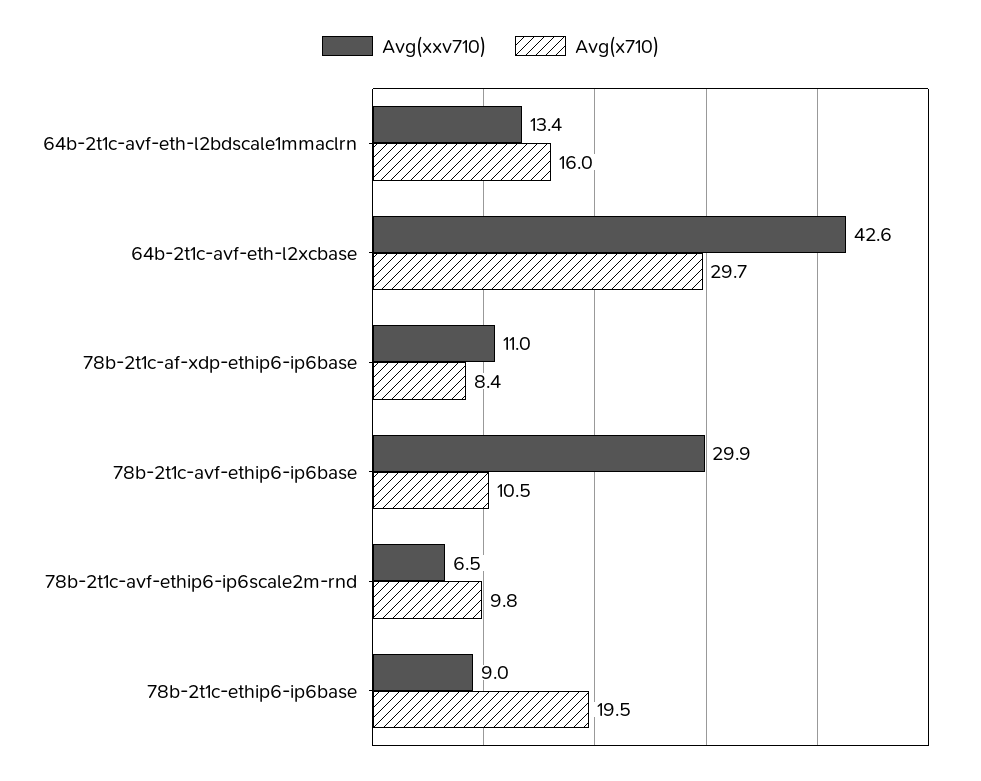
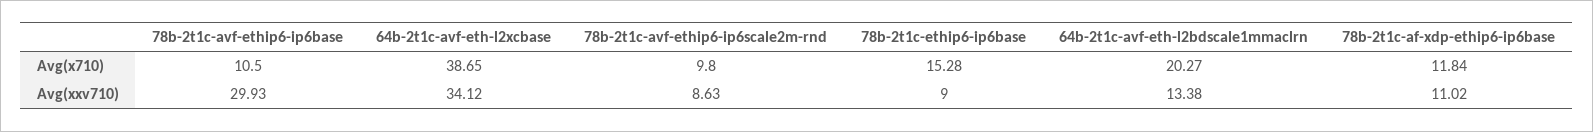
  {
    "Avg(xxv710)": {
      "64b-2t1c-avf-eth-l2bdscale1mmaclrn": 13.38,
-     "64b-2t1c-avf-eth-l2xcbase": 42.6,
+     "64b-2t1c-avf-eth-l2xcbase": 34.12,
      "78b-2t1c-af-xdp-ethip6-ip6base": 11.02,
      "78b-2t1c-avf-ethip6-ip6base": 29.93,
-     "78b-2t1c-avf-ethip6-ip6scale2m-rnd": 6.5,
+     "78b-2t1c-avf-ethip6-ip6scale2m-rnd": 8.63,
      "78b-2t1c-ethip6-ip6base": 9
    },
    "Avg(x710)": {
-     "64b-2t1c-avf-eth-l2bdscale1mmaclrn": 16,
+     "64b-2t1c-avf-eth-l2bdscale1mmaclrn": 20.27,
-     "64b-2t1c-avf-eth-l2xcbase": 29.7,
+     "64b-2t1c-avf-eth-l2xcbase": 38.65,
-     "78b-2t1c-af-xdp-ethip6-ip6base": 8.4,
+     "78b-2t1c-af-xdp-ethip6-ip6base": 11.84,
      "78b-2t1c-avf-ethip6-ip6base": 10.5,
      "78b-2t1c-avf-ethip6-ip6scale2m-rnd": 9.8,
-     "78b-2t1c-ethip6-ip6base": 19.5
+     "78b-2t1c-ethip6-ip6base": 15.28
    }
  }

